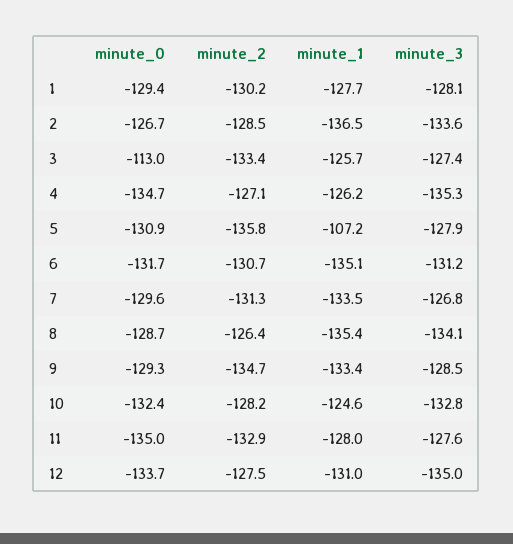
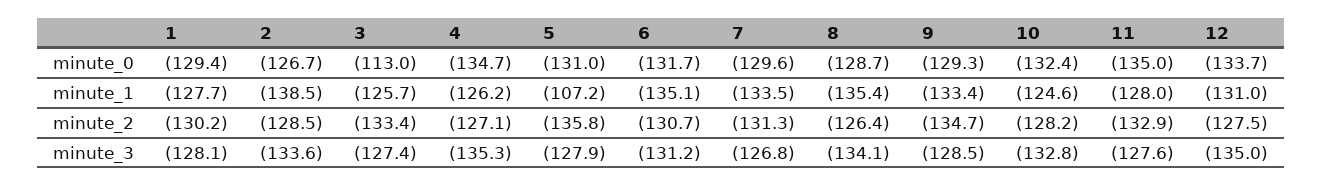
  {
    "minute_0": {
      "1": -129.4,
      "2": -126.7,
      "3": -113,
      "4": -134.7,
-     "5": -130.9,
+     "5": -131,
      "6": -131.7,
      "7": -129.6,
      "8": -128.7,
      "9": -129.3,
      "10": -132.4,
      "11": -135,
      "12": -133.7
    },
    "minute_2": {
      "1": -130.2,
      "2": -128.5,
      "3": -133.4,
      "4": -127.1,
      "5": -135.8,
      "6": -130.7,
      "7": -131.3,
      "8": -126.4,
      "9": -134.7,
      "10": -128.2,
      "11": -132.9,
      "12": -127.5
    },
    "minute_1": {
      "1": -127.7,
-     "2": -136.5,
+     "2": -138.5,
      "3": -125.7,
      "4": -126.2,
      "5": -107.2,
      "6": -135.1,
      "7": -133.5,
      "8": -135.4,
      "9": -133.4,
      "10": -124.6,
      "11": -128,
      "12": -131
    },
    "minute_3": {
      "1": -128.1,
      "2": -133.6,
      "3": -127.4,
      "4": -135.3,
      "5": -127.9,
      "6": -131.2,
      "7": -126.8,
      "8": -134.1,
      "9": -128.5,
      "10": -132.8,
      "11": -127.6,
      "12": -135
    }
  }

